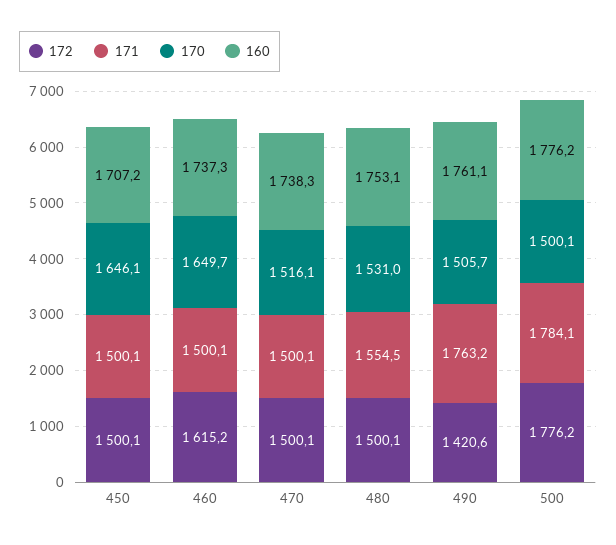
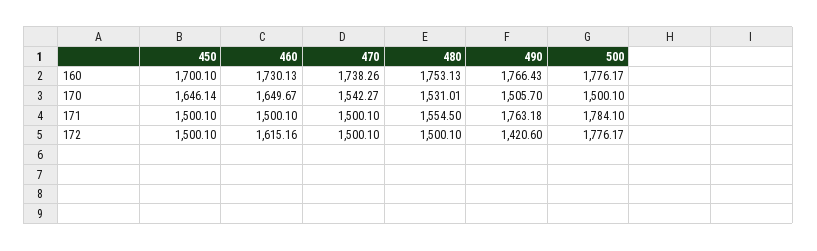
  {
    "172": {
      "450": 1500.1,
      "460": 1615.16,
      "470": 1500.1,
      "480": 1500.1,
      "490": 1420.6,
      "500": 1776.17
    },
    "171": {
      "450": 1500.1,
      "460": 1500.1,
      "470": 1500.1,
      "480": 1554.5,
      "490": 1763.18,
      "500": 1784.1
    },
    "170": {
      "450": 1646.14,
      "460": 1649.67,
-     "470": 1516.1,
+     "470": 1542.27,
      "480": 1531.01,
      "490": 1505.7,
      "500": 1500.1
    },
    "160": {
-     "450": 1707.2,
+     "450": 1700.1,
-     "460": 1737.3,
+     "460": 1730.13,
      "470": 1738.26,
      "480": 1753.13,
-     "490": 1761.1,
+     "490": 1766.43,
      "500": 1776.17
    }
  }

